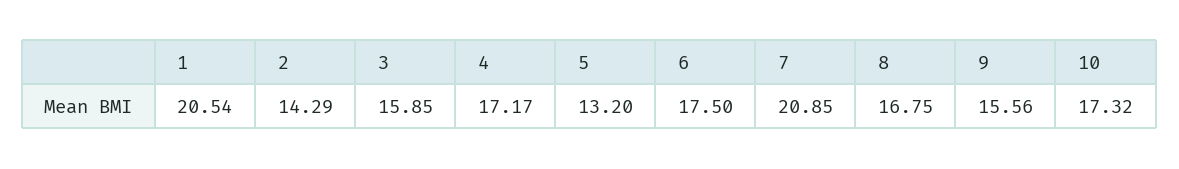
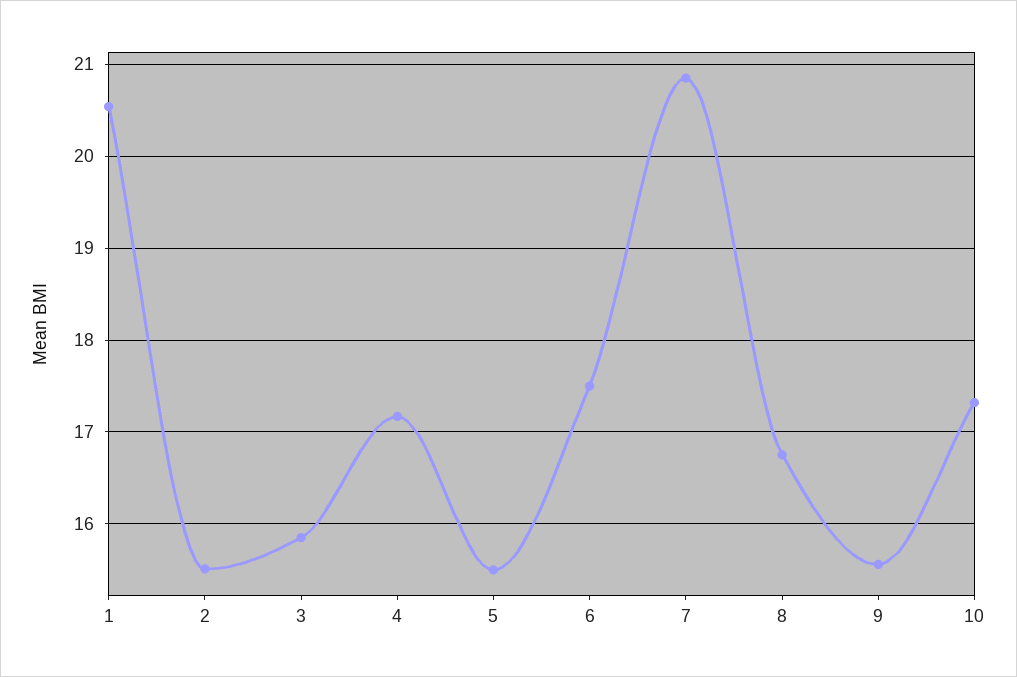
  {
    "1": 20.54,
-   "2": 14.29,
+   "2": 15.5,
    "3": 15.85,
    "4": 17.17,
-   "5": 13.2,
+   "5": 15.5,
    "6": 17.5,
    "7": 20.85,
    "8": 16.75,
    "9": 15.56,
    "10": 17.32
  }

